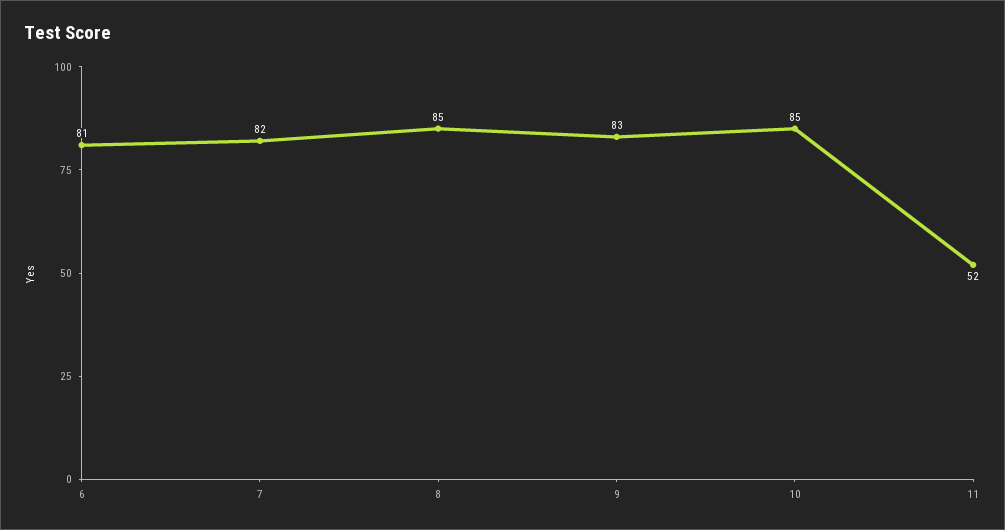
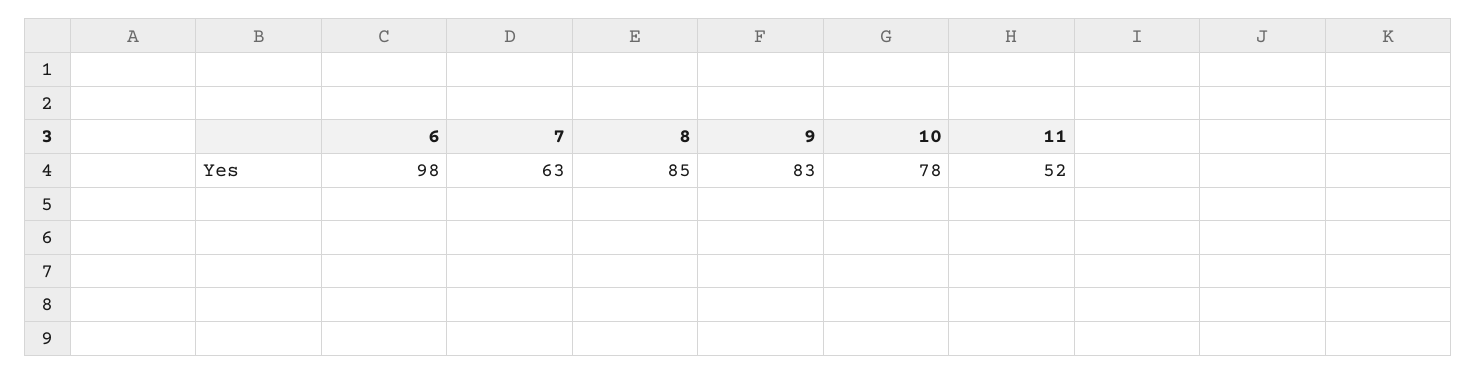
  {
-   "6": 81,
+   "6": 98,
-   "7": 82,
+   "7": 63,
    "8": 85,
    "9": 83,
-   "10": 85,
+   "10": 78,
    "11": 52
  }

